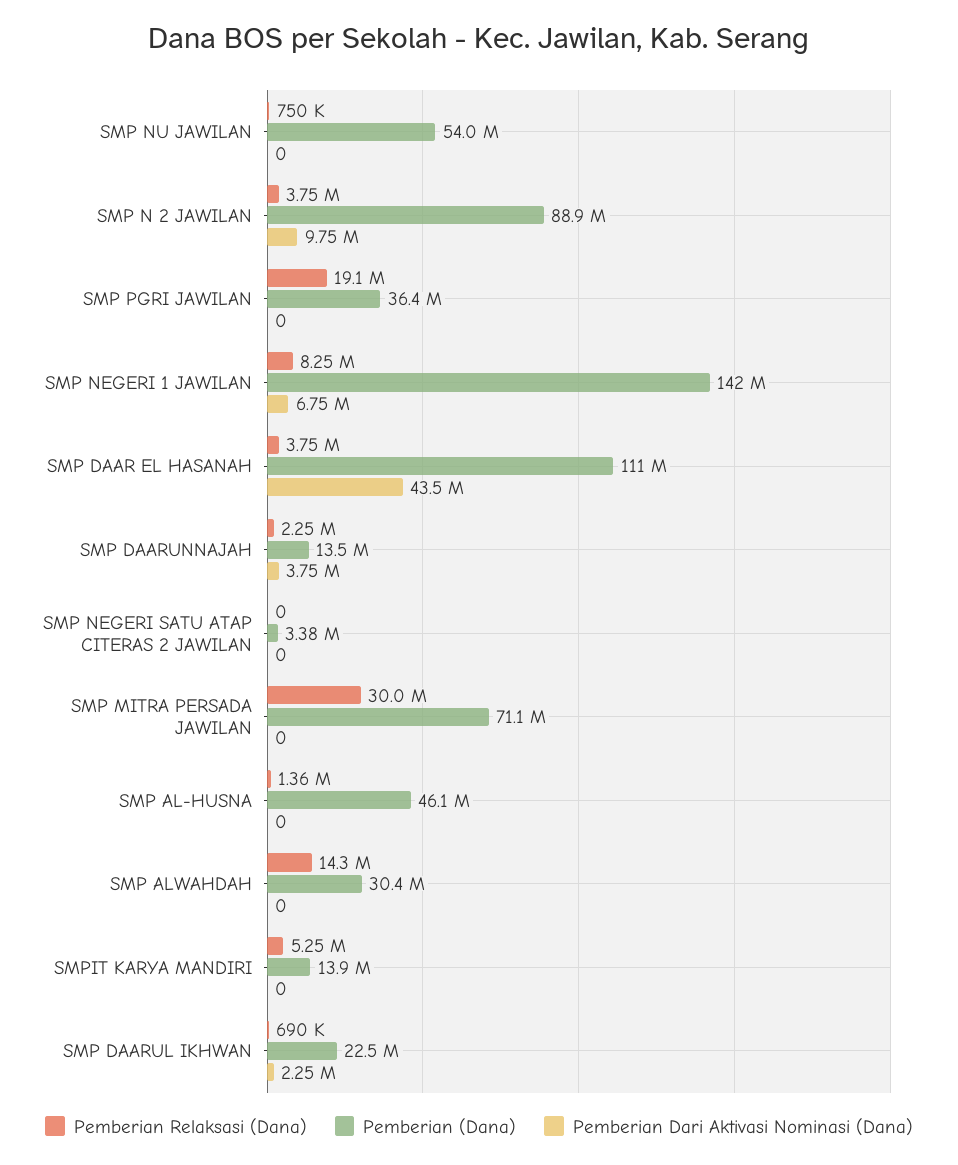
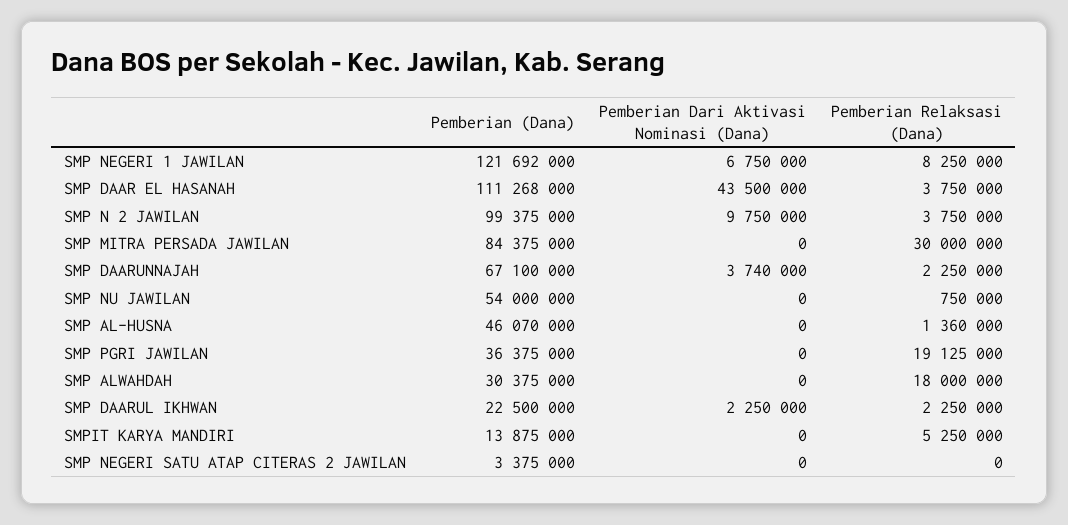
  {
    "Pemberian Relaksasi (Dana)": {
      "SMP NU JAWILAN": 750000,
      "SMP N 2 JAWILAN": 3750000,
      "SMP PGRI JAWILAN": 19125000,
      "SMP NEGERI 1 JAWILAN": 8250000,
      "SMP DAAR EL HASANAH": 3750000,
      "SMP DAARUNNAJAH": 2250000,
      "SMP NEGERI SATU ATAP CITERAS 2 JAWILAN": 0,
      "SMP MITRA PERSADA JAWILAN": 30000000,
      "SMP AL-HUSNA": 1360000,
-     "SMP ALWAHDAH": 14300000,
+     "SMP ALWAHDAH": 18000000,
      "SMPIT KARYA MANDIRI": 5250000,
-     "SMP DAARUL IKHWAN": 690000
+     "SMP DAARUL IKHWAN": 2250000
    },
    "Pemberian (Dana)": {
      "SMP NU JAWILAN": 54000000,
-     "SMP N 2 JAWILAN": 88900000,
+     "SMP N 2 JAWILAN": 99375000,
      "SMP PGRI JAWILAN": 36375000,
-     "SMP NEGERI 1 JAWILAN": 142000000,
+     "SMP NEGERI 1 JAWILAN": 121692000,
      "SMP DAAR EL HASANAH": 111268000,
-     "SMP DAARUNNAJAH": 13500000,
+     "SMP DAARUNNAJAH": 67100000,
      "SMP NEGERI SATU ATAP CITERAS 2 JAWILAN": 3375000,
-     "SMP MITRA PERSADA JAWILAN": 71100000,
+     "SMP MITRA PERSADA JAWILAN": 84375000,
      "SMP AL-HUSNA": 46070000,
      "SMP ALWAHDAH": 30375000,
      "SMPIT KARYA MANDIRI": 13875000,
      "SMP DAARUL IKHWAN": 22500000
    },
    "Pemberian Dari Aktivasi Nominasi (Dana)": {
      "SMP NU JAWILAN": 0,
      "SMP N 2 JAWILAN": 9750000,
      "SMP PGRI JAWILAN": 0,
      "SMP NEGERI 1 JAWILAN": 6750000,
      "SMP DAAR EL HASANAH": 43500000,
-     "SMP DAARUNNAJAH": 3750000,
+     "SMP DAARUNNAJAH": 3740000,
      "SMP NEGERI SATU ATAP CITERAS 2 JAWILAN": 0,
      "SMP MITRA PERSADA JAWILAN": 0,
      "SMP AL-HUSNA": 0,
      "SMP ALWAHDAH": 0,
      "SMPIT KARYA MANDIRI": 0,
      "SMP DAARUL IKHWAN": 2250000
    }
  }

